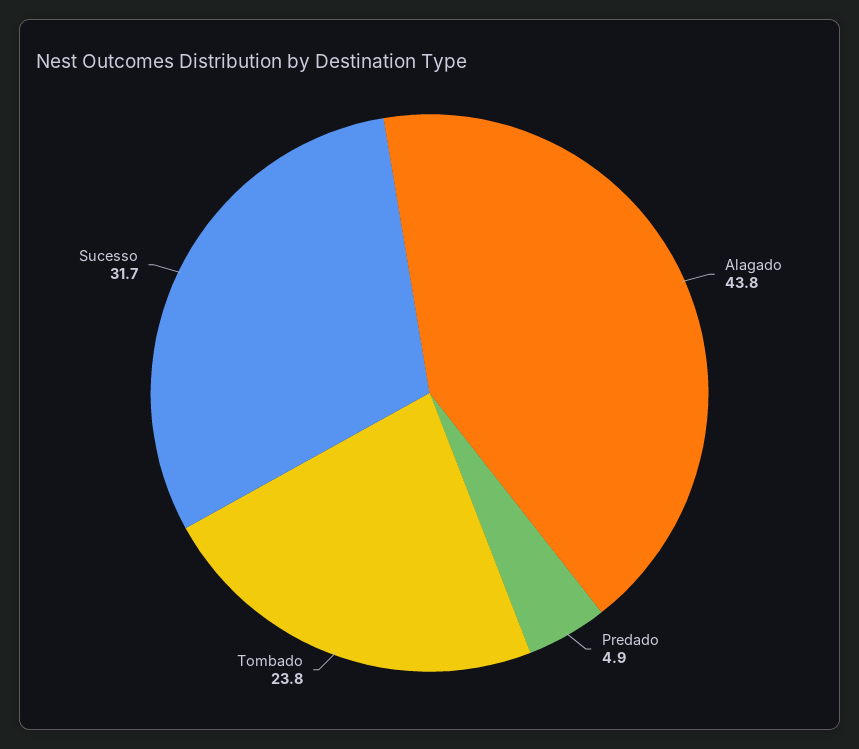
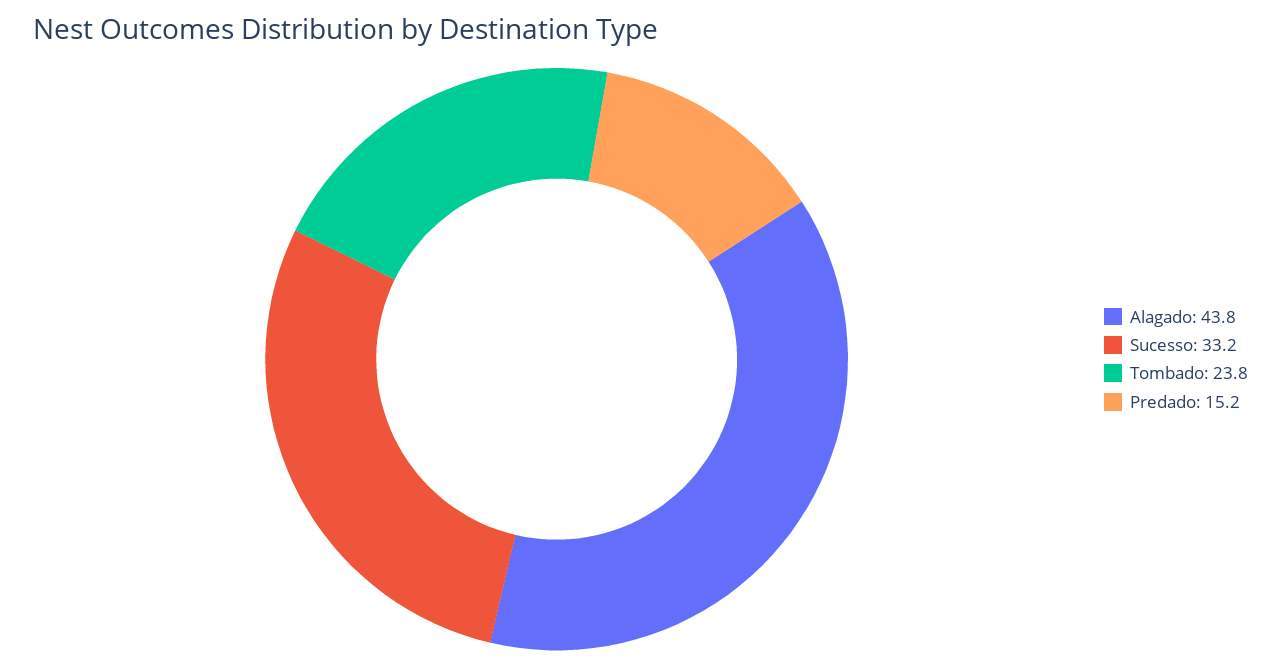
  {
    "Alagado": 43.8,
-   "Predado": 4.9,
+   "Predado": 15.2,
    "Tombado": 23.8,
-   "Sucesso": 31.7
+   "Sucesso": 33.2
  }

